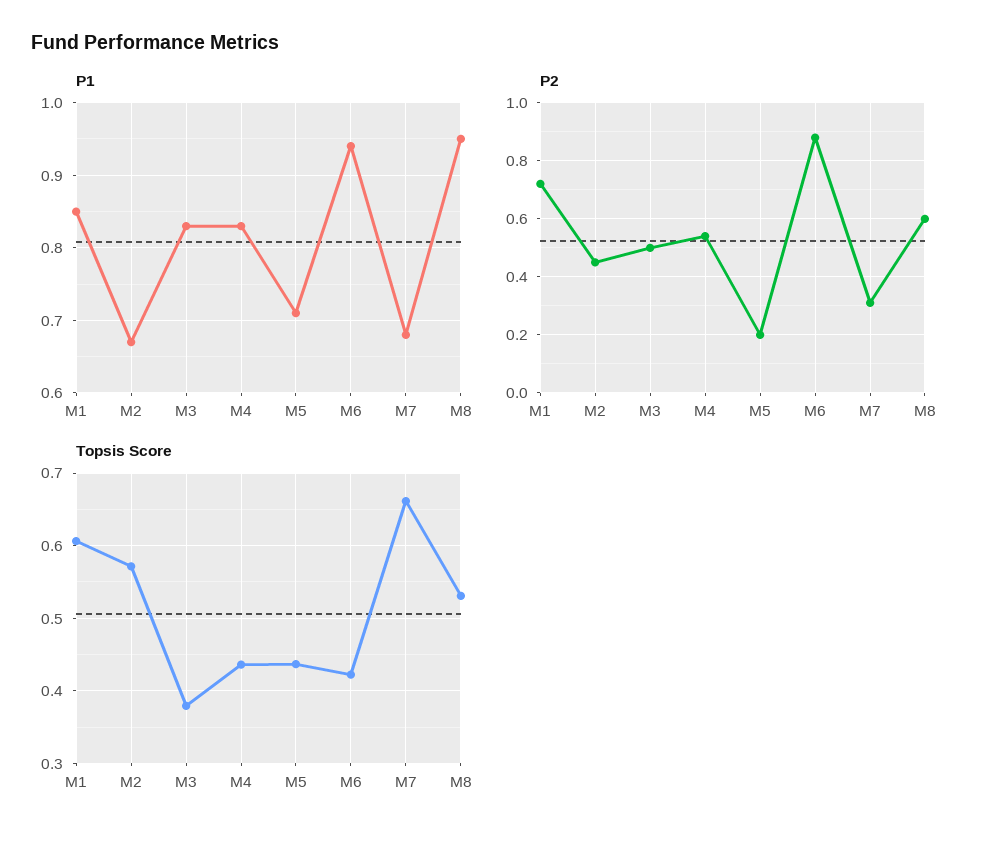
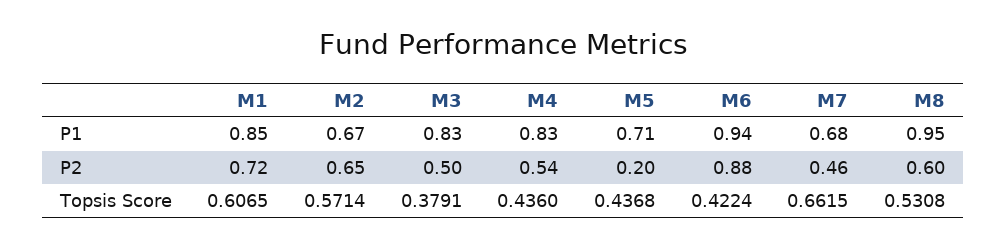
  {
    "P1": {
      "M1": 0.85,
      "M2": 0.67,
      "M3": 0.83,
      "M4": 0.83,
      "M5": 0.71,
      "M6": 0.94,
      "M7": 0.68,
      "M8": 0.95
    },
    "P2": {
      "M1": 0.72,
-     "M2": 0.45,
+     "M2": 0.65,
      "M3": 0.5,
      "M4": 0.54,
      "M5": 0.2,
      "M6": 0.88,
-     "M7": 0.3,
+     "M7": 0.46,
      "M8": 0.6
    },
    "Topsis Score": {
      "M1": 0.6065,
      "M2": 0.5714,
      "M3": 0.3791,
      "M4": 0.436,
      "M5": 0.4368,
      "M6": 0.4224,
      "M7": 0.6615,
      "M8": 0.5308
    }
  }

